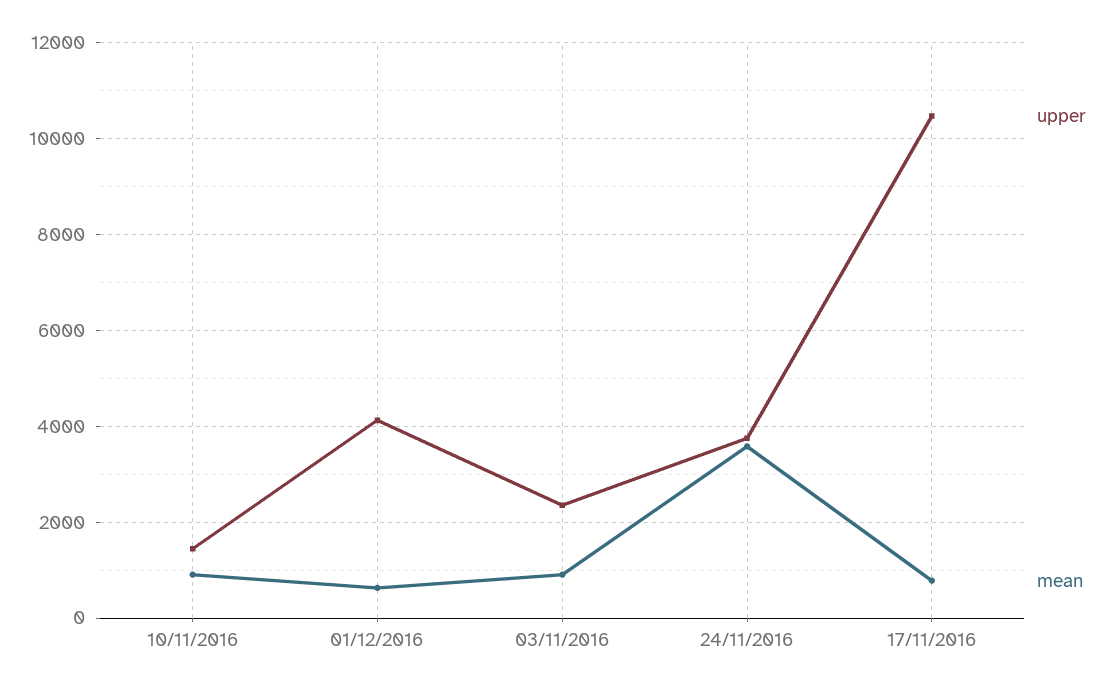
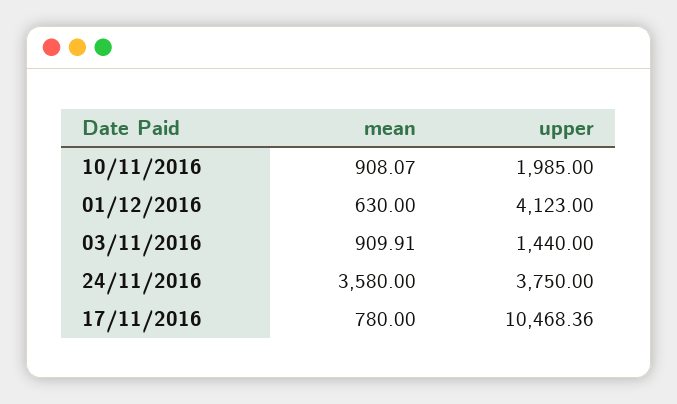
  {
    "upper": {
-     "10/11/2016": 1400,
+     "10/11/2016": 1985,
      "01/12/2016": 4123,
-     "03/11/2016": 2400,
+     "03/11/2016": 1440,
      "24/11/2016": 3750,
      "17/11/2016": 10468.36
    },
    "mean": {
      "10/11/2016": 908.07,
      "01/12/2016": 630,
      "03/11/2016": 909.91,
      "24/11/2016": 3580,
      "17/11/2016": 780
    }
  }

